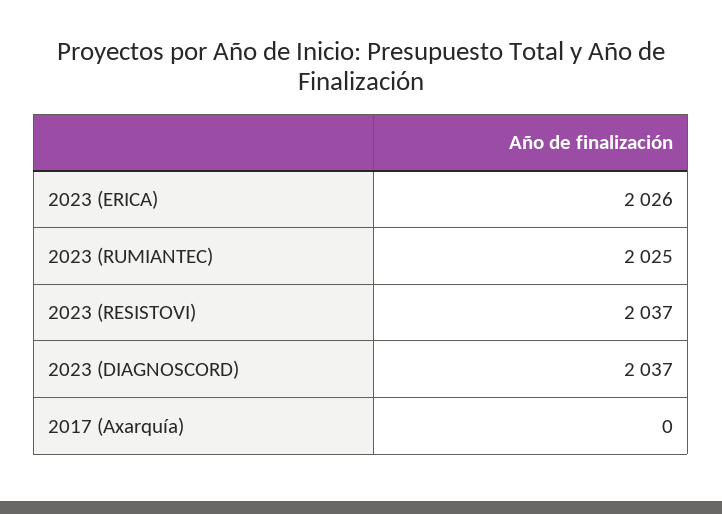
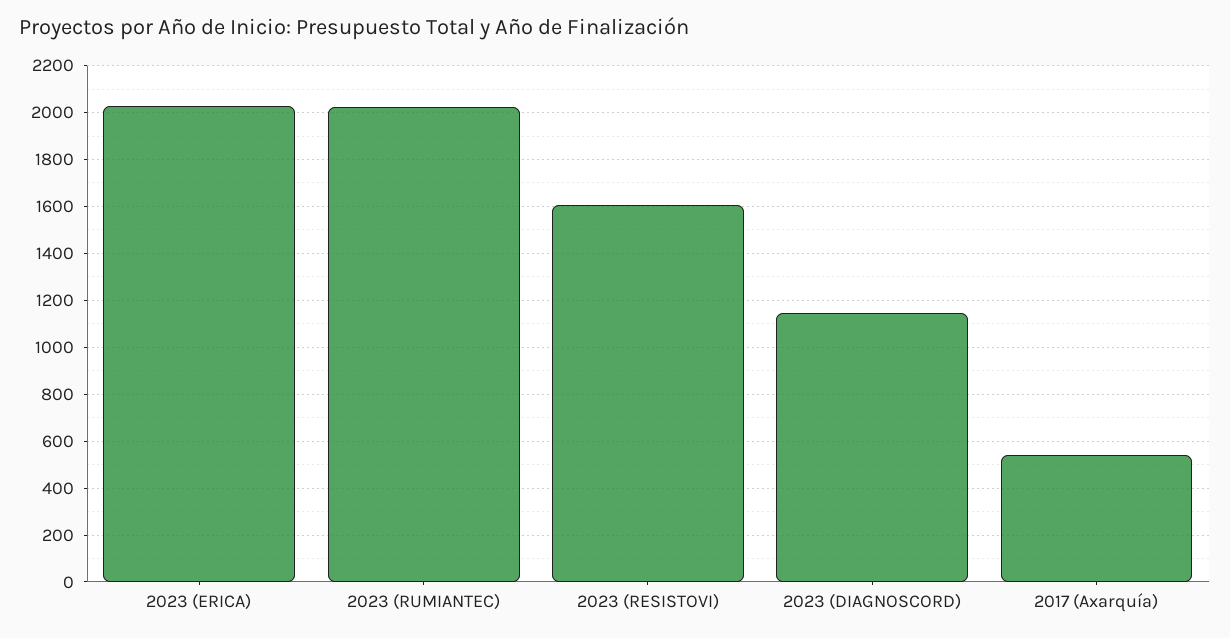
  {
    "2023 (ERICA)": 2026,
    "2023 (RUMIANTEC)": 2025,
-   "2023 (RESISTOVI)": 2037,
+   "2023 (RESISTOVI)": 1600,
-   "2023 (DIAGNOSCORD)": 2037,
+   "2023 (DIAGNOSCORD)": 1150,
-   "2017 (Axarquía)": 0
+   "2017 (Axarquía)": 550
  }

